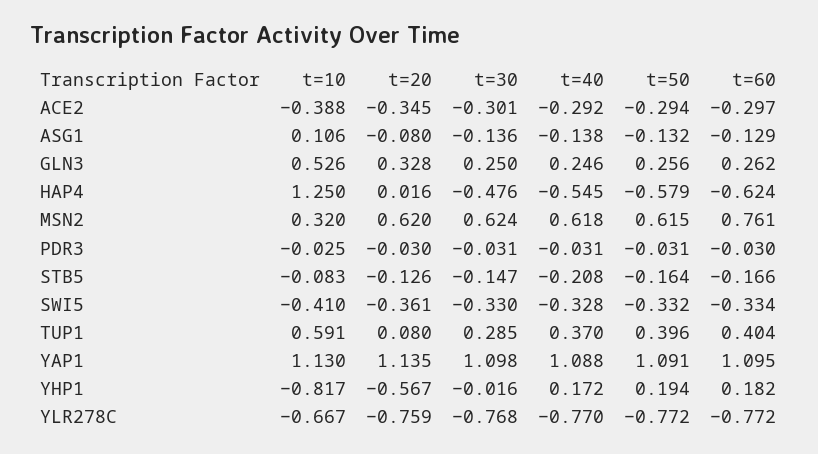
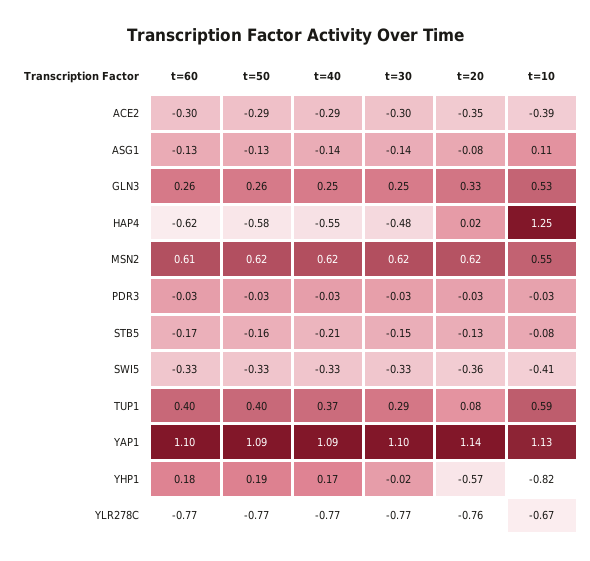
  {
    "t=10": {
      "ACE2": -0.388,
      "ASG1": 0.106,
      "GLN3": 0.526,
      "HAP4": 1.25,
-     "MSN2": 0.32,
+     "MSN2": 0.55,
      "PDR3": -0.025,
      "STB5": -0.083,
      "SWI5": -0.41,
      "TUP1": 0.591,
      "YAP1": 1.13,
      "YHP1": -0.817,
      "YLR278C": -0.667
    },
    "t=20": {
      "ACE2": -0.345,
      "ASG1": -0.08,
      "GLN3": 0.328,
      "HAP4": 0.016,
      "MSN2": 0.62,
      "PDR3": -0.03,
      "STB5": -0.126,
      "SWI5": -0.361,
      "TUP1": 0.08,
      "YAP1": 1.135,
      "YHP1": -0.567,
      "YLR278C": -0.759
    },
    "t=30": {
      "ACE2": -0.301,
      "ASG1": -0.136,
      "GLN3": 0.25,
      "HAP4": -0.476,
      "MSN2": 0.624,
      "PDR3": -0.031,
      "STB5": -0.147,
      "SWI5": -0.33,
      "TUP1": 0.285,
      "YAP1": 1.098,
      "YHP1": -0.016,
      "YLR278C": -0.768
    },
    "t=40": {
      "ACE2": -0.292,
      "ASG1": -0.138,
      "GLN3": 0.246,
      "HAP4": -0.545,
      "MSN2": 0.618,
      "PDR3": -0.031,
      "STB5": -0.208,
      "SWI5": -0.328,
      "TUP1": 0.37,
      "YAP1": 1.088,
      "YHP1": 0.172,
      "YLR278C": -0.77
    },
    "t=50": {
      "ACE2": -0.294,
      "ASG1": -0.132,
      "GLN3": 0.256,
      "HAP4": -0.579,
      "MSN2": 0.615,
      "PDR3": -0.031,
      "STB5": -0.164,
      "SWI5": -0.332,
      "TUP1": 0.396,
      "YAP1": 1.091,
      "YHP1": 0.194,
      "YLR278C": -0.772
    },
    "t=60": {
      "ACE2": -0.297,
      "ASG1": -0.129,
      "GLN3": 0.262,
      "HAP4": -0.624,
-     "MSN2": 0.761,
+     "MSN2": 0.61,
      "PDR3": -0.03,
      "STB5": -0.166,
      "SWI5": -0.334,
      "TUP1": 0.404,
      "YAP1": 1.095,
      "YHP1": 0.182,
      "YLR278C": -0.772
    }
  }

